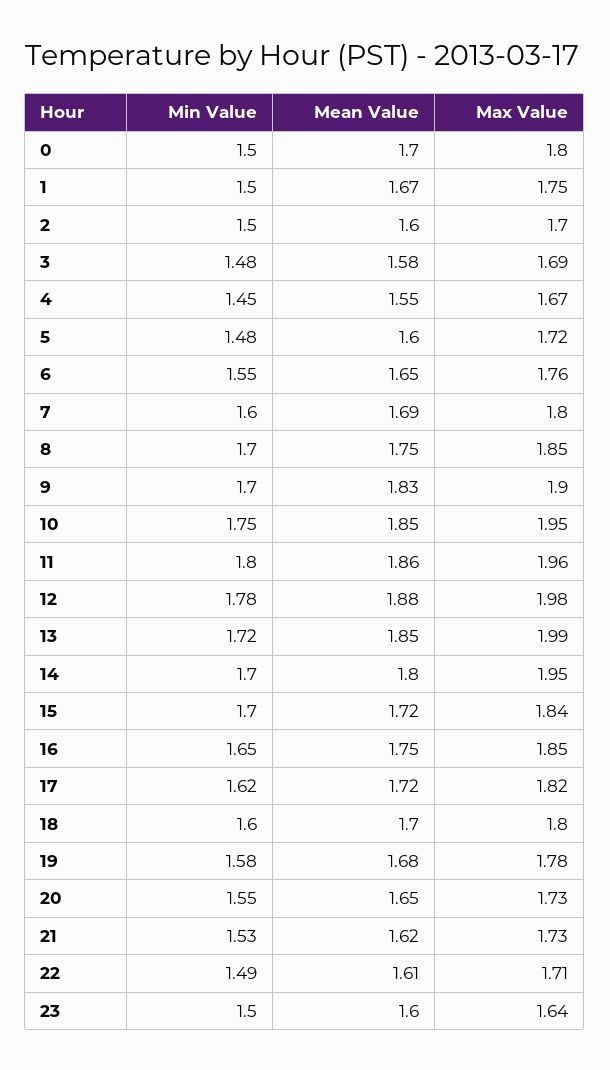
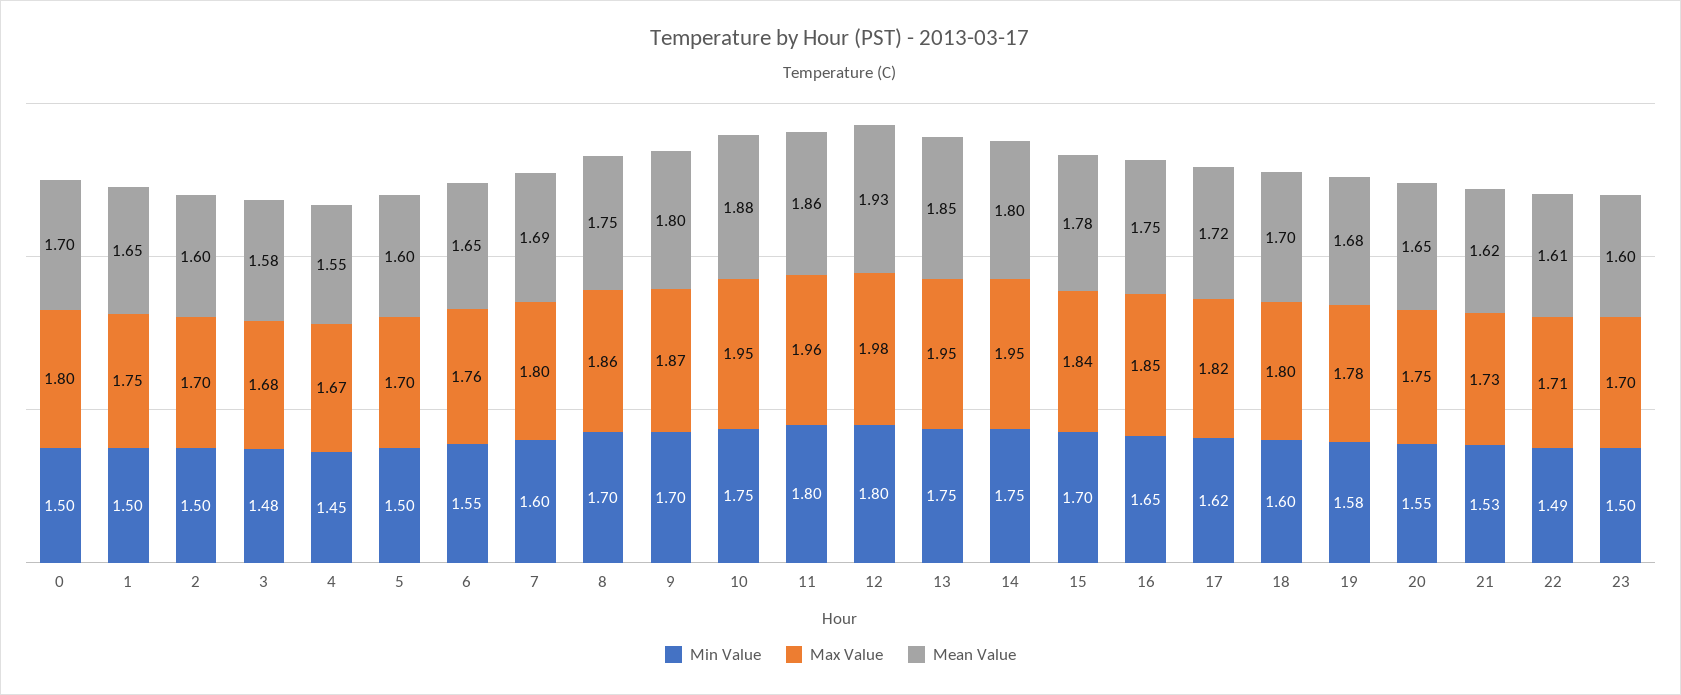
  {
    "Min Value": {
      "0": 1.5,
      "1": 1.5,
      "2": 1.5,
      "3": 1.48,
      "4": 1.45,
-     "5": 1.48,
+     "5": 1.5,
      "6": 1.55,
      "7": 1.6,
      "8": 1.7,
      "9": 1.7,
      "10": 1.75,
      "11": 1.8,
-     "12": 1.78,
+     "12": 1.8,
-     "13": 1.72,
+     "13": 1.75,
-     "14": 1.7,
+     "14": 1.75,
      "15": 1.7,
      "16": 1.65,
      "17": 1.62,
      "18": 1.6,
      "19": 1.58,
      "20": 1.55,
      "21": 1.53,
      "22": 1.49,
      "23": 1.5
    },
    "Mean Value": {
      "0": 1.7,
-     "1": 1.67,
+     "1": 1.65,
      "2": 1.6,
      "3": 1.58,
      "4": 1.55,
      "5": 1.6,
      "6": 1.65,
      "7": 1.69,
      "8": 1.75,
-     "9": 1.83,
+     "9": 1.8,
-     "10": 1.85,
+     "10": 1.88,
      "11": 1.86,
-     "12": 1.88,
+     "12": 1.93,
      "13": 1.85,
      "14": 1.8,
-     "15": 1.72,
+     "15": 1.78,
      "16": 1.75,
      "17": 1.72,
      "18": 1.7,
      "19": 1.68,
      "20": 1.65,
      "21": 1.62,
      "22": 1.61,
      "23": 1.6
    },
    "Max Value": {
      "0": 1.8,
      "1": 1.75,
      "2": 1.7,
-     "3": 1.69,
+     "3": 1.68,
      "4": 1.67,
-     "5": 1.72,
+     "5": 1.7,
      "6": 1.76,
      "7": 1.8,
-     "8": 1.85,
+     "8": 1.86,
-     "9": 1.9,
+     "9": 1.87,
      "10": 1.95,
      "11": 1.96,
      "12": 1.98,
-     "13": 1.99,
+     "13": 1.95,
      "14": 1.95,
      "15": 1.84,
      "16": 1.85,
      "17": 1.82,
      "18": 1.8,
      "19": 1.78,
-     "20": 1.73,
+     "20": 1.75,
      "21": 1.73,
      "22": 1.71,
-     "23": 1.64
+     "23": 1.7
    }
  }

